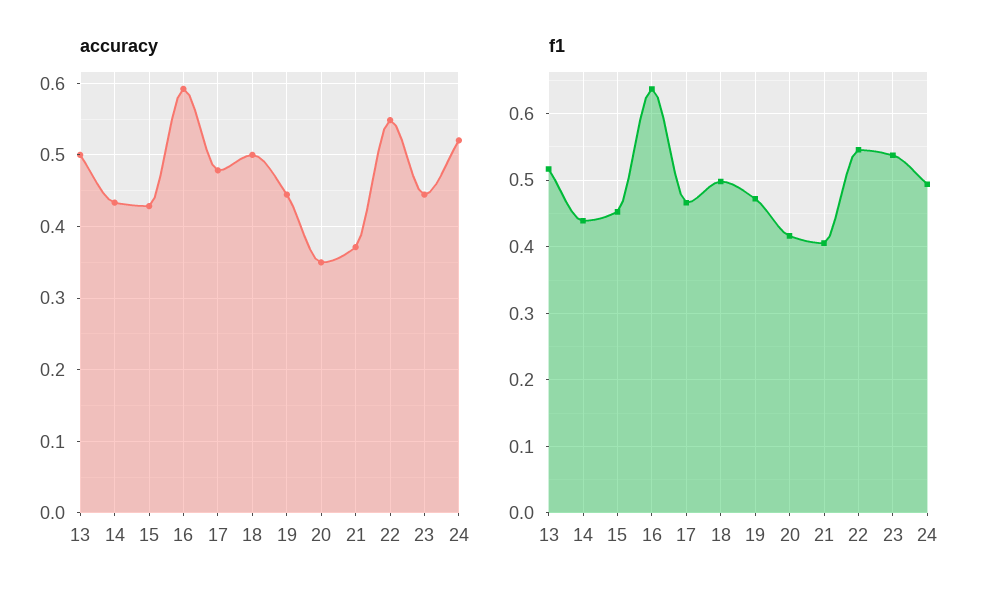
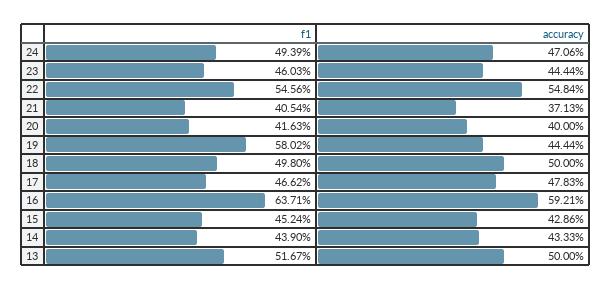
  {
    "accuracy": {
      "13": 0.5,
      "14": 0.4333,
      "15": 0.4286,
      "16": 0.5921,
      "17": 0.4783,
      "18": 0.5,
      "19": 0.4444,
-     "20": 0.35,
+     "20": 0.4,
      "21": 0.3713,
      "22": 0.5484,
      "23": 0.4444,
-     "24": 0.52
+     "24": 0.4706
    },
    "f1": {
      "13": 0.5167,
      "14": 0.439,
      "15": 0.4524,
      "16": 0.6371,
      "17": 0.4662,
      "18": 0.498,
-     "19": 0.47,
+     "19": 0.5802,
      "20": 0.4163,
      "21": 0.4054,
      "22": 0.5456,
-     "23": 0.54,
+     "23": 0.4603,
      "24": 0.4939
    }
  }

